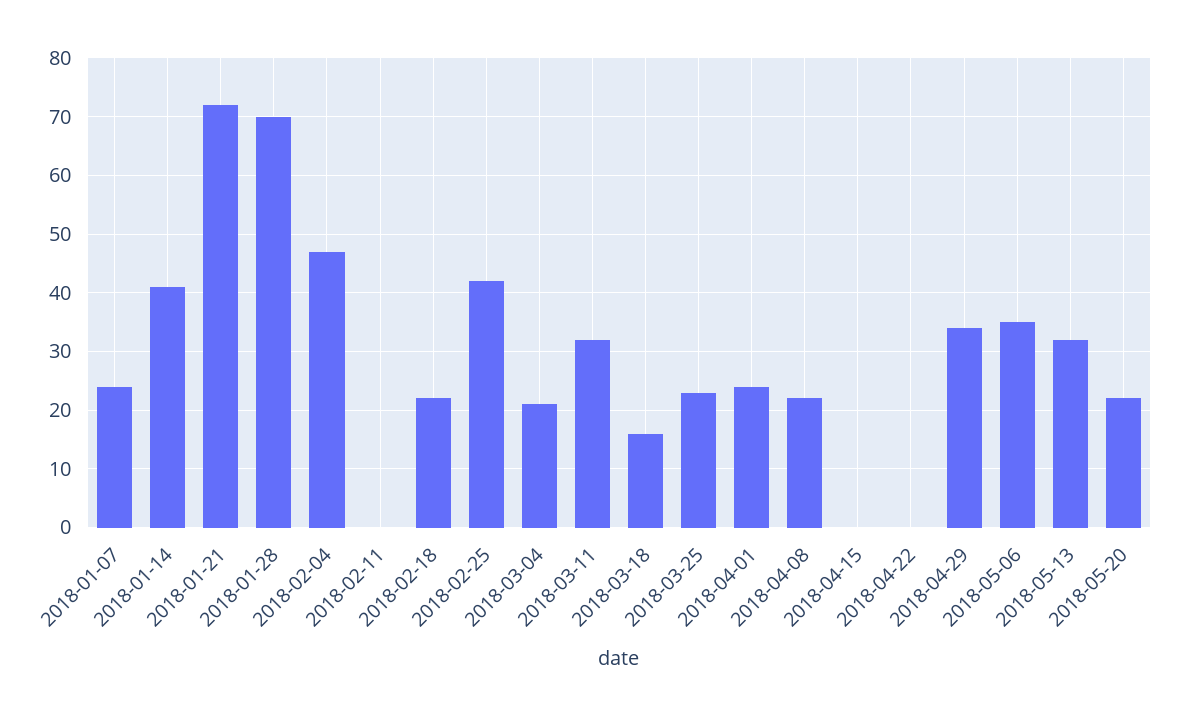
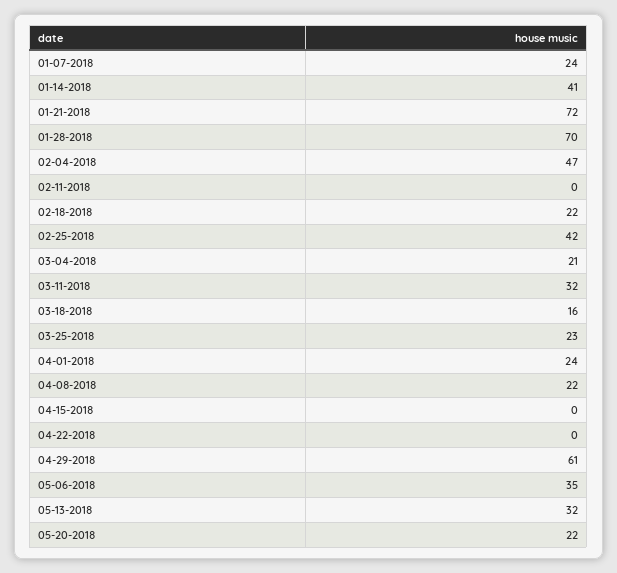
  {
    "2018-01-07": 24,
    "2018-01-14": 41,
    "2018-01-21": 72,
    "2018-01-28": 70,
    "2018-02-04": 47,
    "2018-02-11": 0,
    "2018-02-18": 22,
    "2018-02-25": 42,
    "2018-03-04": 21,
    "2018-03-11": 32,
    "2018-03-18": 16,
    "2018-03-25": 23,
    "2018-04-01": 24,
    "2018-04-08": 22,
    "2018-04-15": 0,
    "2018-04-22": 0,
-   "2018-04-29": 35,
+   "2018-04-29": 61,
    "2018-05-06": 35,
    "2018-05-13": 32,
    "2018-05-20": 22
  }

